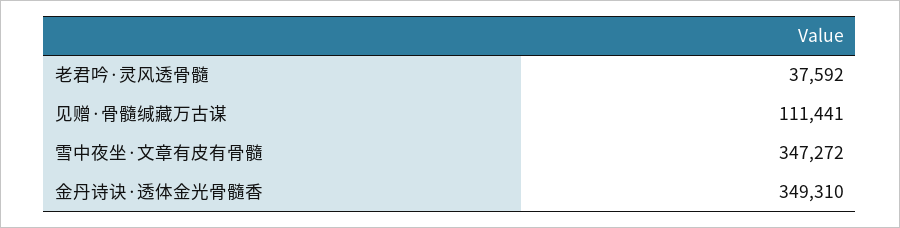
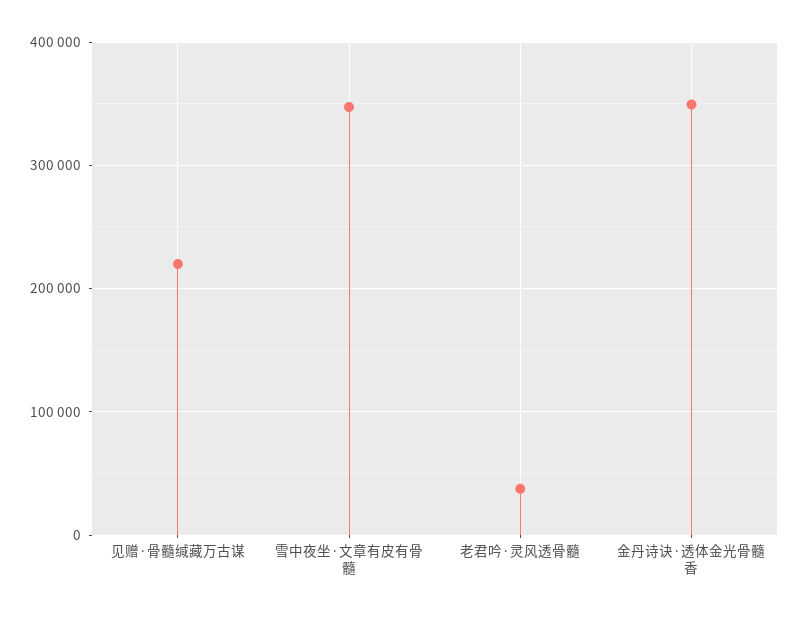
  {
    "老君吟·灵风透骨髓": 37592,
-   "见赠·骨髓缄藏万古谋": 111441,
+   "见赠·骨髓缄藏万古谋": 220000,
    "雪中夜坐·文章有皮有骨髓": 347272,
    "金丹诗诀·透体金光骨髓香": 349310
  }

